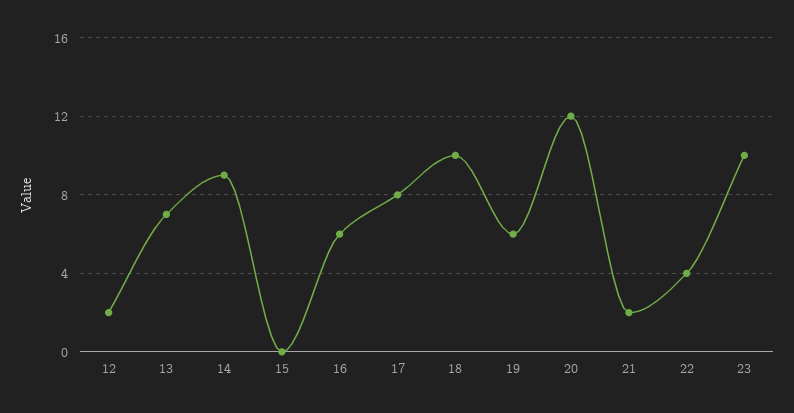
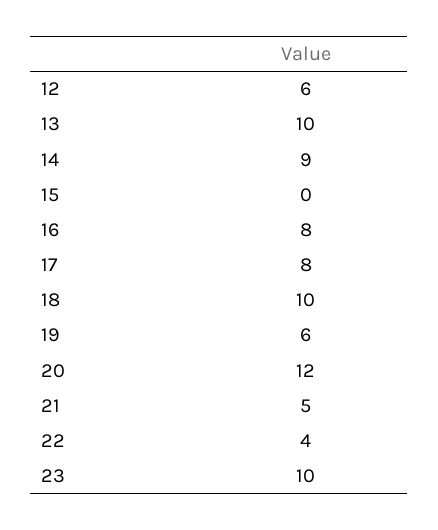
  {
-   "12": 2,
+   "12": 6,
-   "13": 7,
+   "13": 10,
    "14": 9,
    "15": 0,
-   "16": 6,
+   "16": 8,
    "17": 8,
    "18": 10,
    "19": 6,
    "20": 12,
-   "21": 2,
+   "21": 5,
    "22": 4,
    "23": 10
  }

